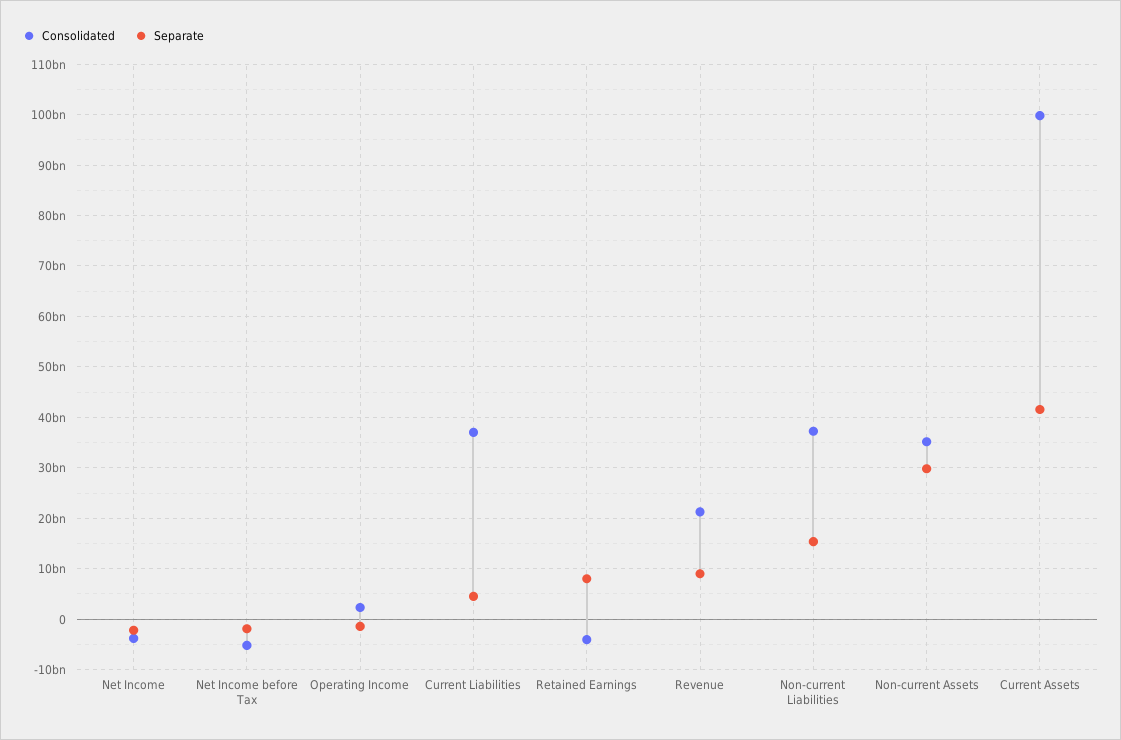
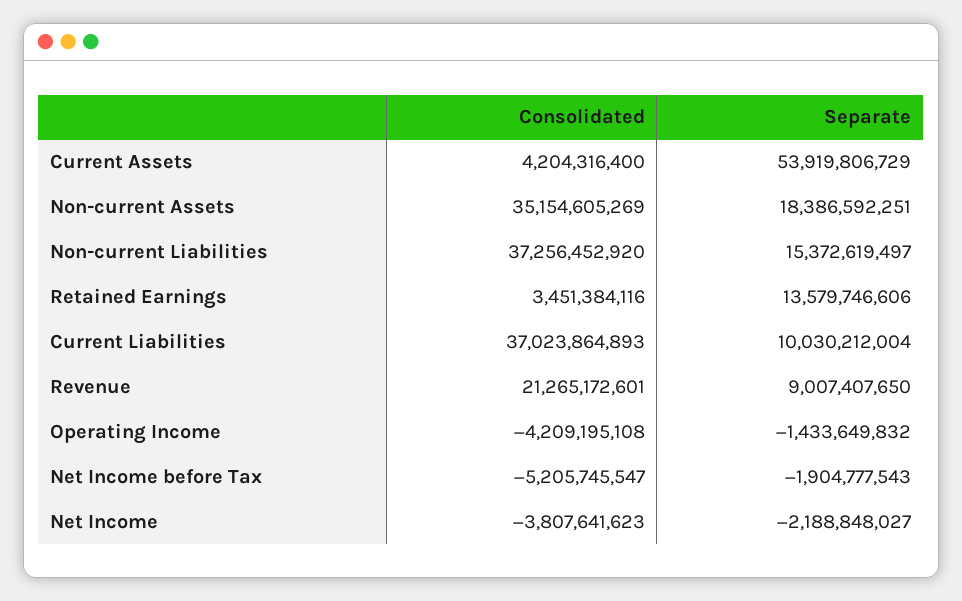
  {
    "Consolidated": {
      "Net Income": -3807641623,
      "Net Income before Tax": -5205745547,
-     "Operating Income": 2000000000,
+     "Operating Income": -4209195108,
      "Current Liabilities": 37023864893,
-     "Retained Earnings": -4000000000,
+     "Retained Earnings": 3451384116,
      "Revenue": 21265172601,
      "Non-current Liabilities": 37256452920,
      "Non-current Assets": 35154605269,
-     "Current Assets": 100000000000
+     "Current Assets": 4204316400
    },
    "Separate": {
      "Net Income": -2188848027,
      "Net Income before Tax": -1904777543,
      "Operating Income": -1433649832,
-     "Current Liabilities": 4000000000,
+     "Current Liabilities": 10030212004,
-     "Retained Earnings": 8000000000,
+     "Retained Earnings": 13579746606,
      "Revenue": 9007407650,
      "Non-current Liabilities": 15372619497,
-     "Non-current Assets": 30000000000,
+     "Non-current Assets": 18386592251,
-     "Current Assets": 42000000000
+     "Current Assets": 53919806729
    }
  }

